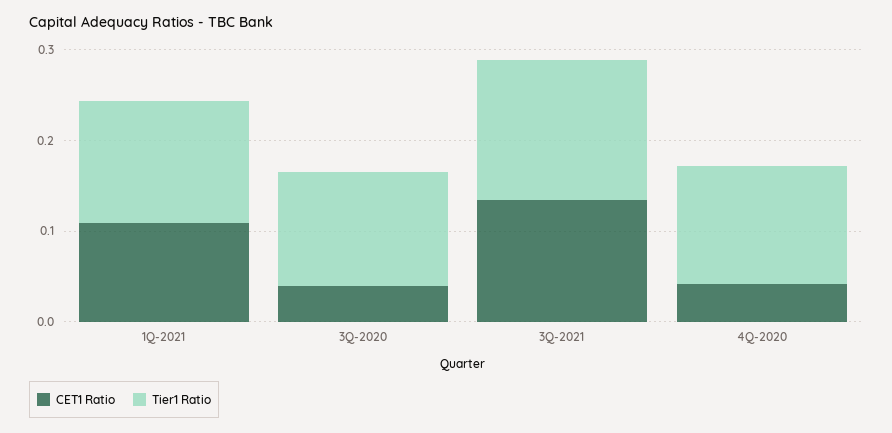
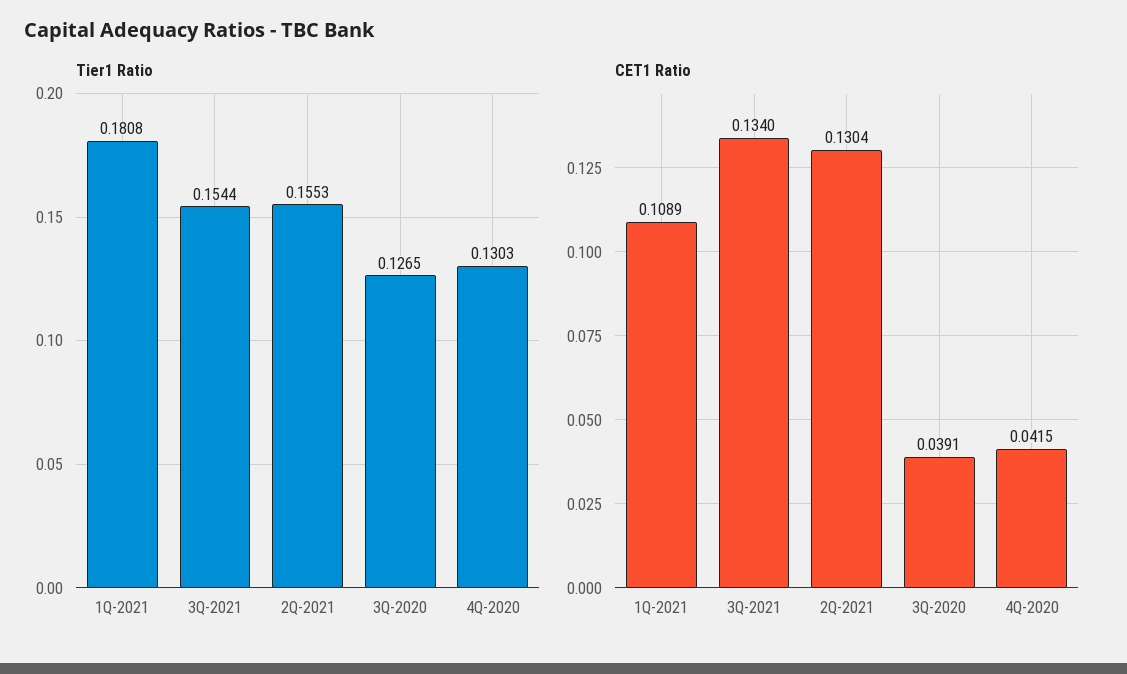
  {
    "CET1 Ratio": {
      "1Q-2021": 0.1089,
      "3Q-2020": 0.0391,
      "3Q-2021": 0.134,
-     "4Q-2020": 0.0415
+     "4Q-2020": 0.0415,
+     "2Q-2021": 0.1304
    },
    "Tier1 Ratio": {
-     "1Q-2021": 0.14,
+     "1Q-2021": 0.1808,
      "3Q-2020": 0.1265,
      "3Q-2021": 0.1544,
-     "4Q-2020": 0.1303
+     "4Q-2020": 0.1303,
+     "2Q-2021": 0.1553
    }
  }

